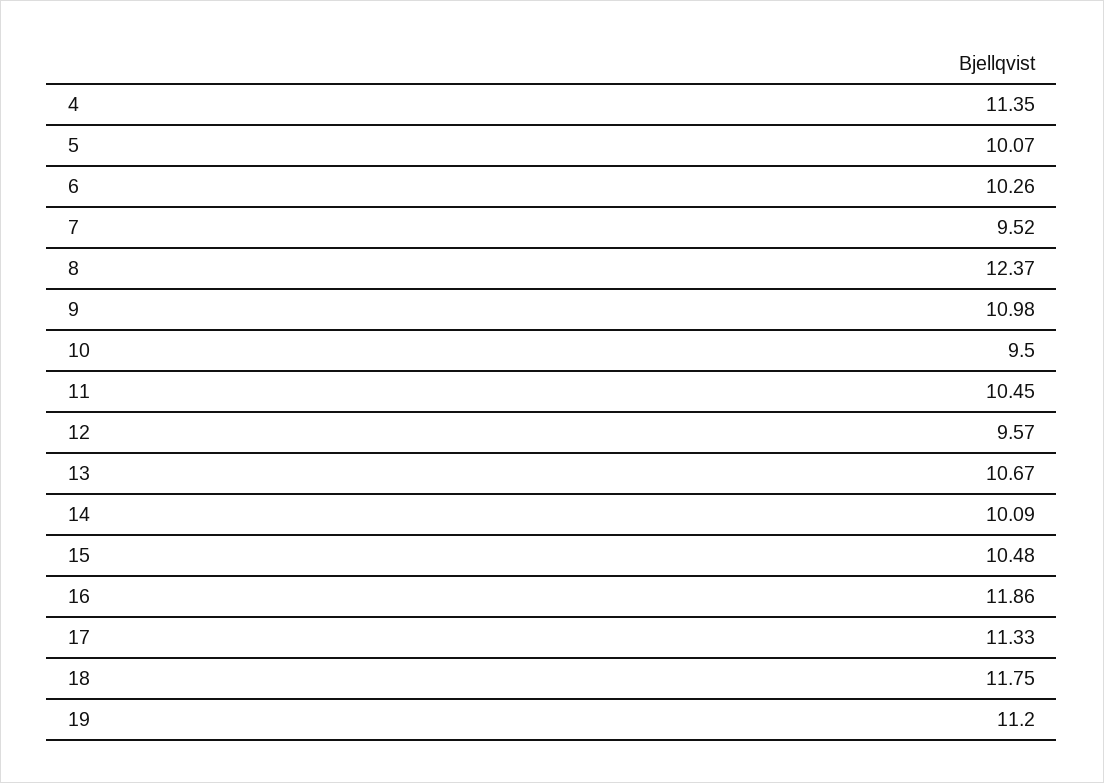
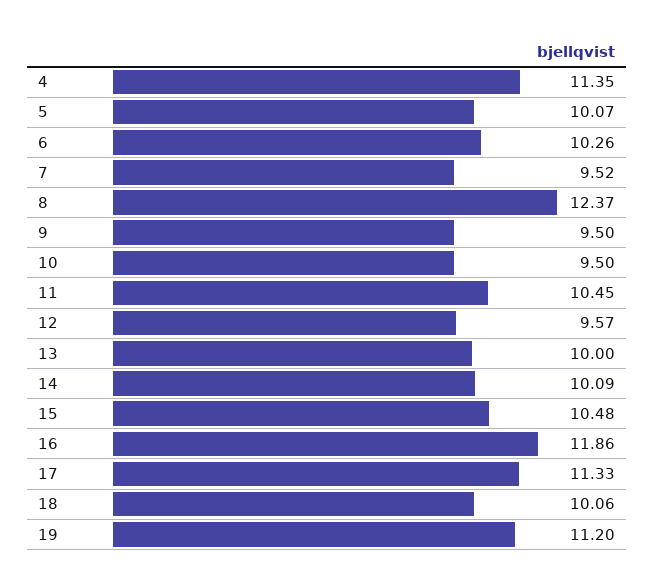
  {
    "4": 11.35,
    "5": 10.07,
    "6": 10.26,
    "7": 9.52,
    "8": 12.37,
-   "9": 10.98,
+   "9": 9.5,
    "10": 9.5,
    "11": 10.45,
    "12": 9.57,
-   "13": 10.67,
+   "13": 10,
    "14": 10.09,
    "15": 10.48,
    "16": 11.86,
    "17": 11.33,
-   "18": 11.75,
+   "18": 10.06,
    "19": 11.2
  }

